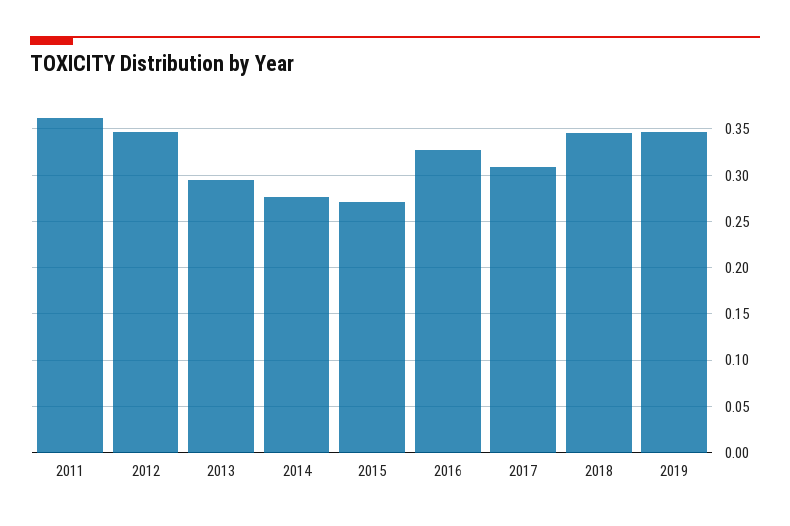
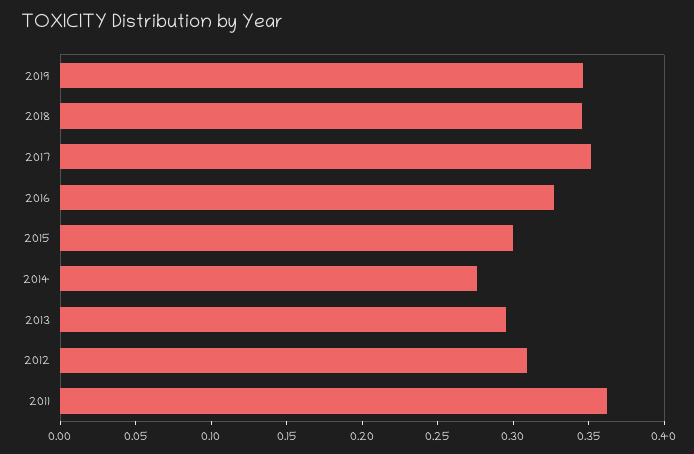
  {
    "2011": 0.36,
-   "2012": 0.35,
+   "2012": 0.31,
    "2013": 0.3,
    "2014": 0.28,
-   "2015": 0.27,
+   "2015": 0.3,
    "2016": 0.33,
-   "2017": 0.31,
+   "2017": 0.35,
    "2018": 0.35,
    "2019": 0.35
  }

